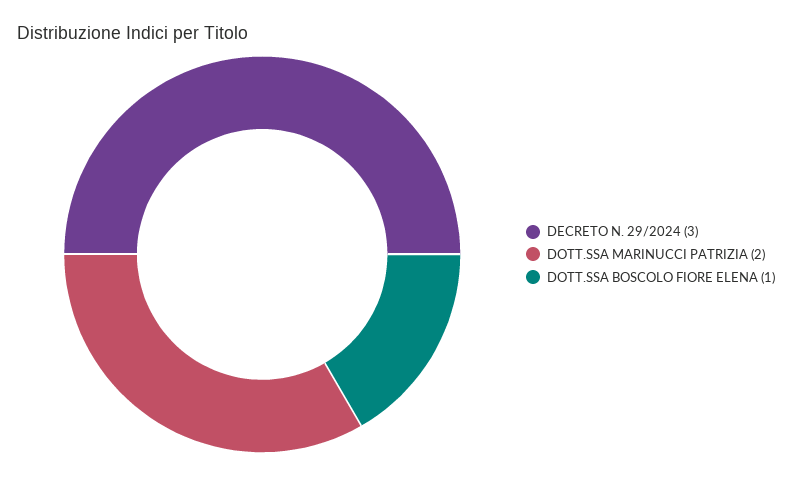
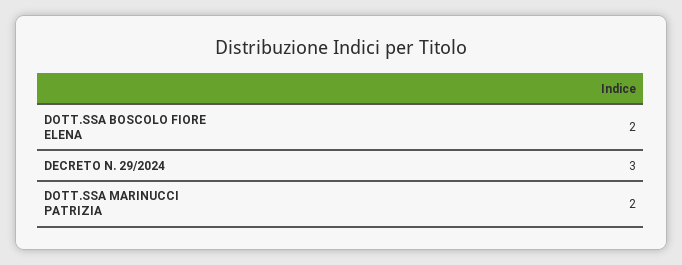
  {
    "DECRETO N. 29/2024": 3,
    "DOTT.SSA MARINUCCI PATRIZIA": 2,
-   "DOTT.SSA BOSCOLO FIORE ELENA": 1
+   "DOTT.SSA BOSCOLO FIORE ELENA": 2
  }

